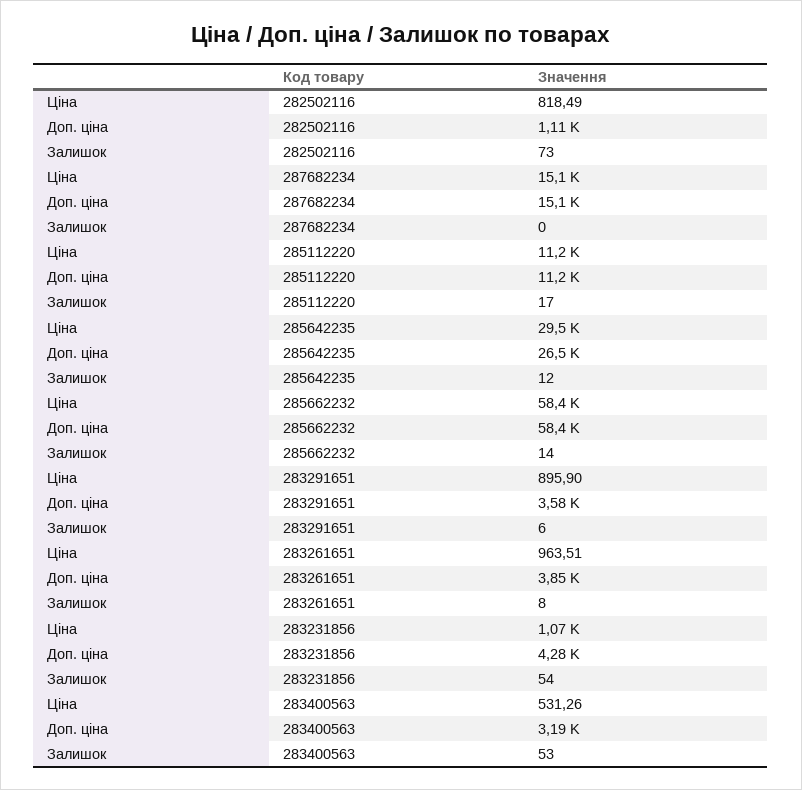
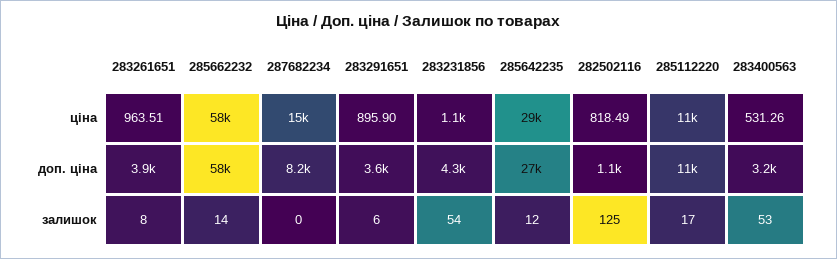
  {
    "Ціна": {
      "282502116": 818.49,
      "287682234": 15100,
      "285112220": 11200,
      "285642235": 29500,
      "285662232": 58400,
      "283291651": 895.9,
      "283261651": 963.51,
      "283231856": 1070,
      "283400563": 531.26
    },
    "Доп. ціна": {
      "282502116": 1110,
-     "287682234": 15100,
+     "287682234": 8200,
      "285112220": 11200,
      "285642235": 26500,
      "285662232": 58400,
      "283291651": 3580,
      "283261651": 3850,
      "283231856": 4280,
      "283400563": 3190
    },
    "Залишок": {
-     "282502116": 73,
+     "282502116": 125,
      "287682234": 0,
      "285112220": 17,
      "285642235": 12,
      "285662232": 14,
      "283291651": 6,
      "283261651": 8,
      "283231856": 54,
      "283400563": 53
    }
  }

